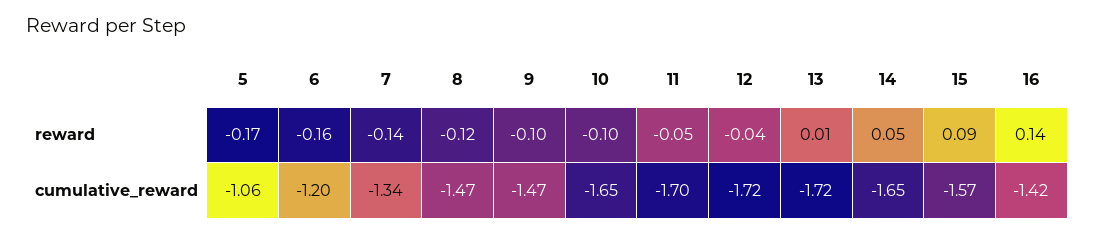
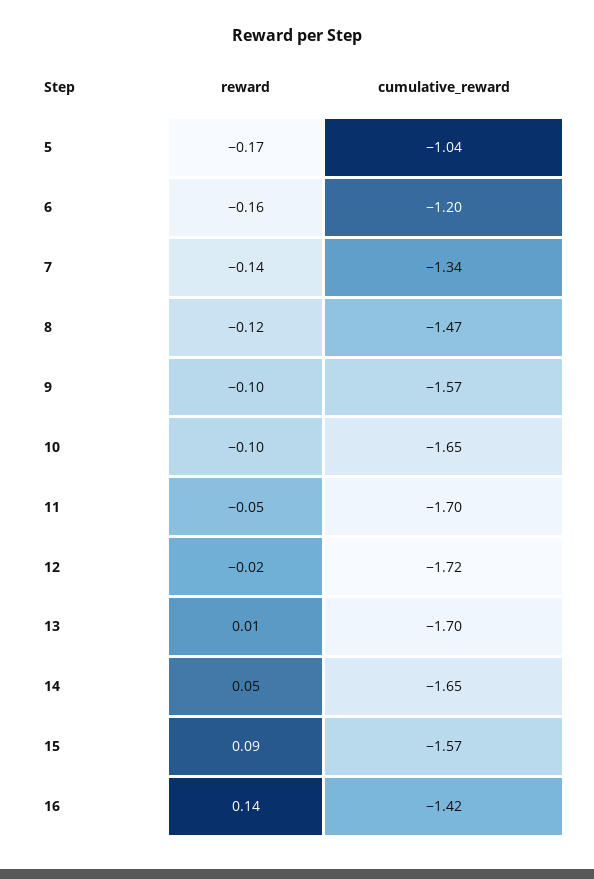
  {
    "5": {
      "reward": -0.17,
-     "cumulative_reward": -1.06
+     "cumulative_reward": -1.04
    },
    "6": {
      "reward": -0.16,
      "cumulative_reward": -1.2
    },
    "7": {
      "reward": -0.14,
      "cumulative_reward": -1.34
    },
    "8": {
      "reward": -0.12,
      "cumulative_reward": -1.47
    },
    "9": {
      "reward": -0.1,
-     "cumulative_reward": -1.47
+     "cumulative_reward": -1.57
    },
    "10": {
      "reward": -0.1,
      "cumulative_reward": -1.65
    },
    "11": {
      "reward": -0.05,
      "cumulative_reward": -1.7
    },
    "12": {
-     "reward": -0.04,
+     "reward": -0.02,
      "cumulative_reward": -1.72
    },
    "13": {
      "reward": 0.01,
-     "cumulative_reward": -1.72
+     "cumulative_reward": -1.7
    },
    "14": {
      "reward": 0.05,
      "cumulative_reward": -1.65
    },
    "15": {
      "reward": 0.09,
      "cumulative_reward": -1.57
    },
    "16": {
      "reward": 0.14,
      "cumulative_reward": -1.42
    }
  }

